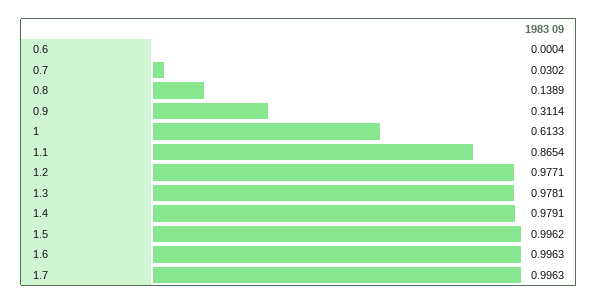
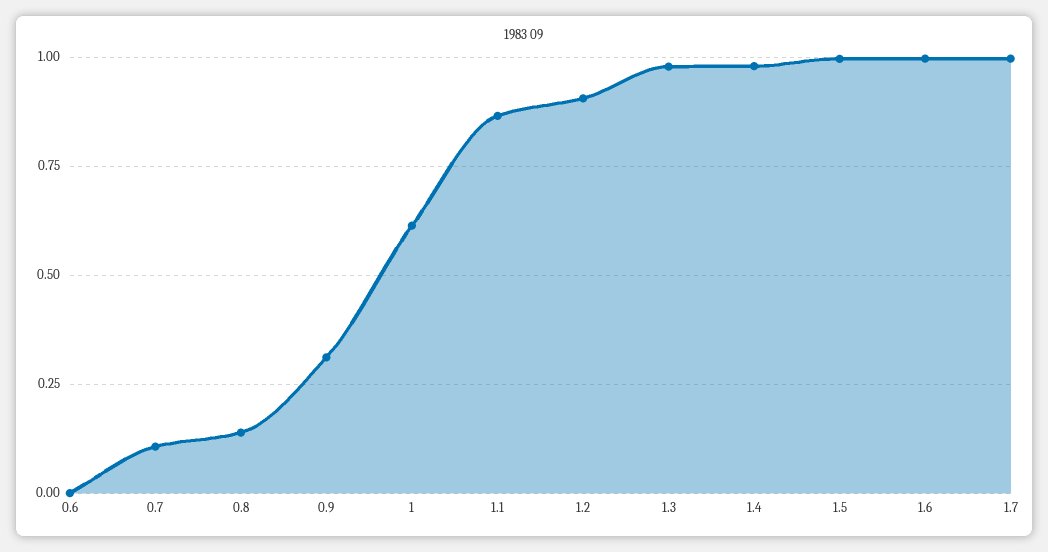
  {
    "0.6": 0.0004,
-   "0.7": 0.0302,
+   "0.7": 0.1,
    "0.8": 0.1389,
    "0.9": 0.3114,
    "1": 0.6133,
    "1.1": 0.8654,
-   "1.2": 0.9771,
+   "1.2": 0.9,
    "1.3": 0.9781,
    "1.4": 0.9791,
    "1.5": 0.9962,
    "1.6": 0.9963,
    "1.7": 0.9963
  }

